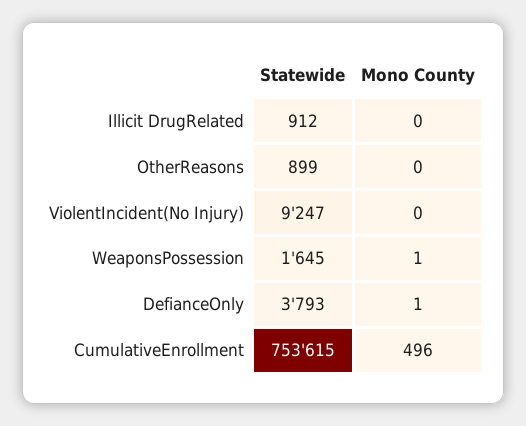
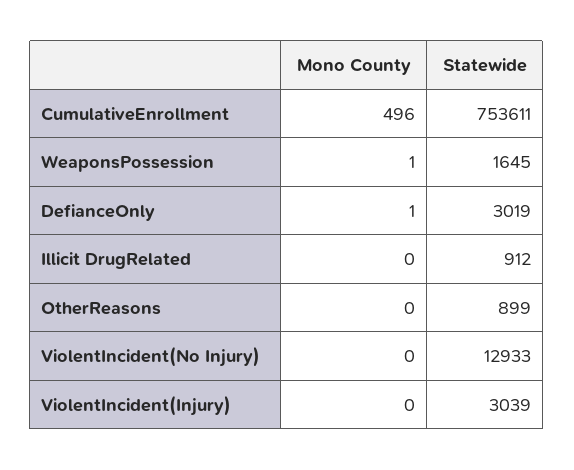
  {
    "Statewide": {
      "Illicit DrugRelated": 912,
      "OtherReasons": 899,
-     "ViolentIncident(No Injury)": 9247,
+     "ViolentIncident(No Injury)": 12933,
      "WeaponsPossession": 1645,
-     "DefianceOnly": 3793,
+     "DefianceOnly": 3019,
-     "CumulativeEnrollment": 753615
+     "CumulativeEnrollment": 753611,
+     "ViolentIncident(Injury)": 3039
    },
    "Mono County": {
      "Illicit DrugRelated": 0,
      "OtherReasons": 0,
      "ViolentIncident(No Injury)": 0,
      "WeaponsPossession": 1,
      "DefianceOnly": 1,
-     "CumulativeEnrollment": 496
+     "CumulativeEnrollment": 496,
+     "ViolentIncident(Injury)": 0
    }
  }

